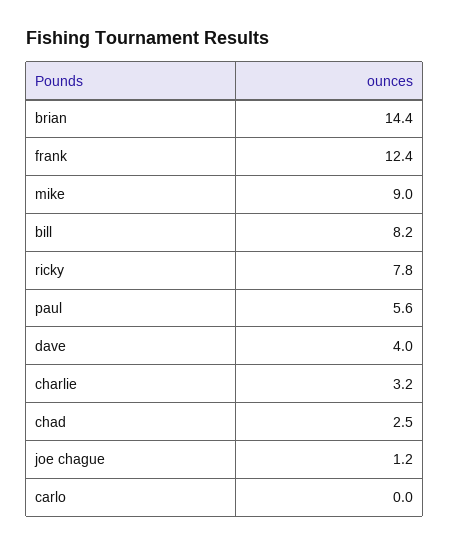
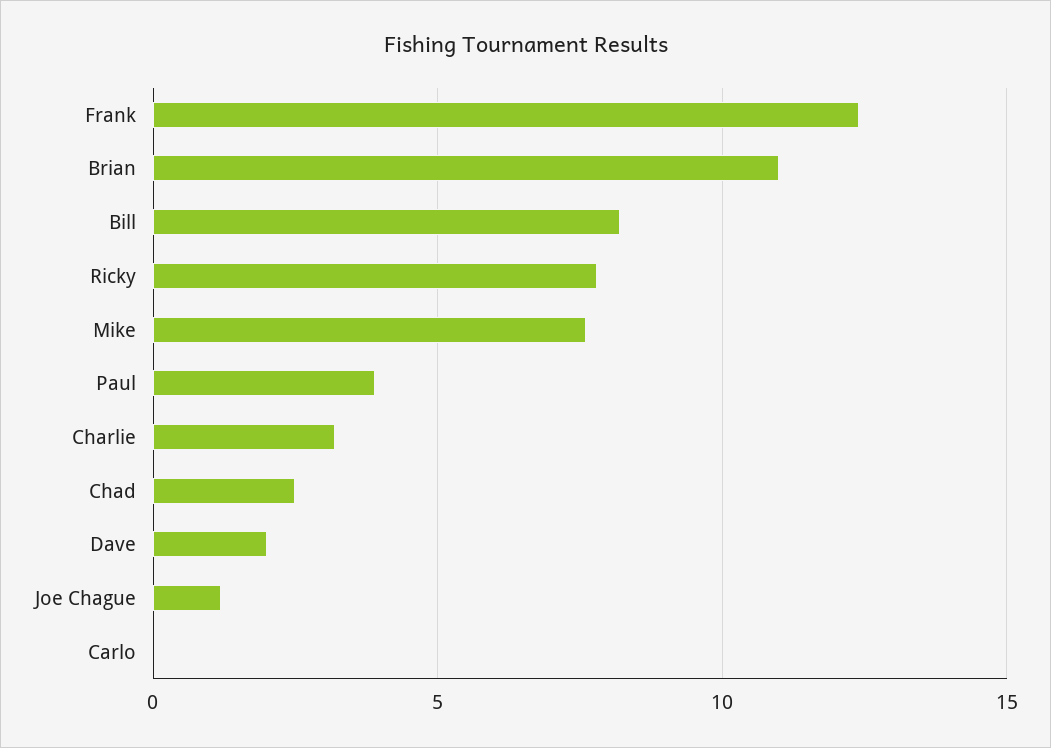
  {
-   "brian": 14.4,
+   "brian": 11,
    "frank": 12.4,
-   "mike": 9,
+   "mike": 7.5,
    "bill": 8.2,
    "ricky": 7.8,
-   "paul": 5.6,
+   "paul": 4,
-   "dave": 4,
+   "dave": 2,
    "charlie": 3.2,
    "chad": 2.5,
    "joe chague": 1.2,
    "carlo": 0
  }

